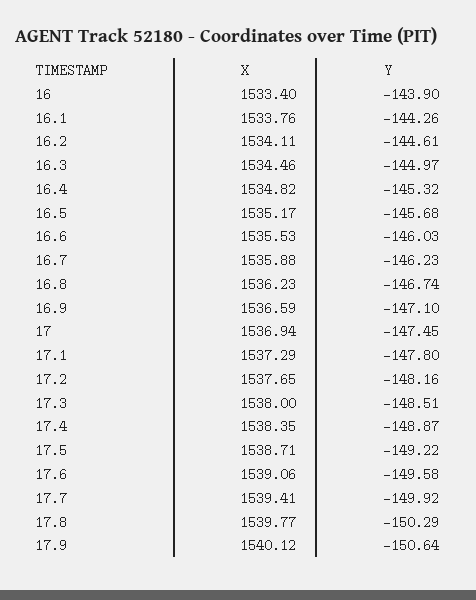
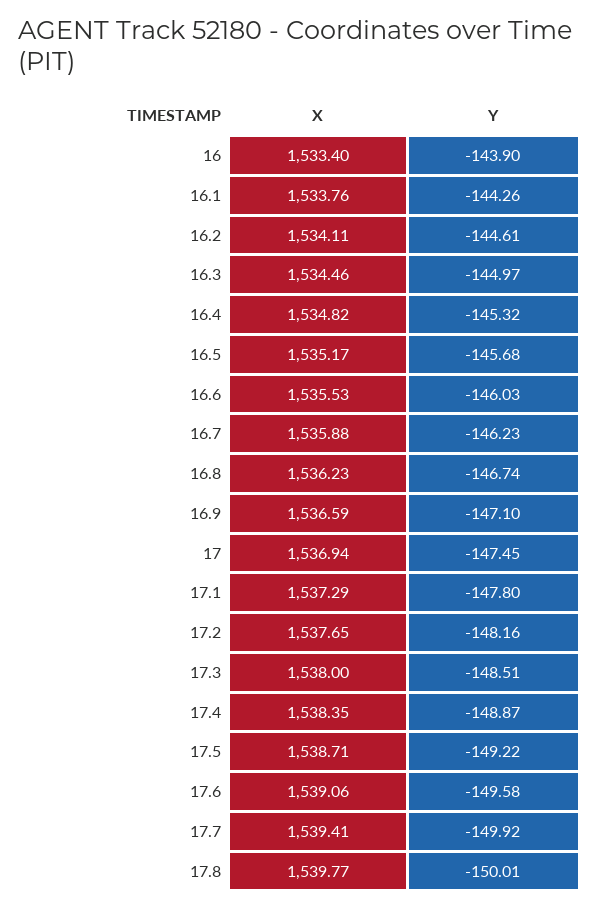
  {
    "X": {
      "16": 1533.4,
      "16.1": 1533.76,
      "16.2": 1534.11,
      "16.3": 1534.46,
      "16.4": 1534.82,
      "16.5": 1535.17,
      "16.6": 1535.53,
      "16.7": 1535.88,
      "16.8": 1536.23,
      "16.9": 1536.59,
      "17": 1536.94,
      "17.1": 1537.29,
      "17.2": 1537.65,
      "17.3": 1538,
      "17.4": 1538.35,
      "17.5": 1538.71,
      "17.6": 1539.06,
      "17.7": 1539.41,
-     "17.8": 1539.77,
+     "17.8": 1539.77
-     "17.9": 1540.12
    },
    "Y": {
      "16": -143.9,
      "16.1": -144.26,
      "16.2": -144.61,
      "16.3": -144.97,
      "16.4": -145.32,
      "16.5": -145.68,
      "16.6": -146.03,
      "16.7": -146.23,
      "16.8": -146.74,
      "16.9": -147.1,
      "17": -147.45,
      "17.1": -147.8,
      "17.2": -148.16,
      "17.3": -148.51,
      "17.4": -148.87,
      "17.5": -149.22,
      "17.6": -149.58,
      "17.7": -149.92,
-     "17.8": -150.29,
+     "17.8": -150.01
-     "17.9": -150.64
    }
  }

